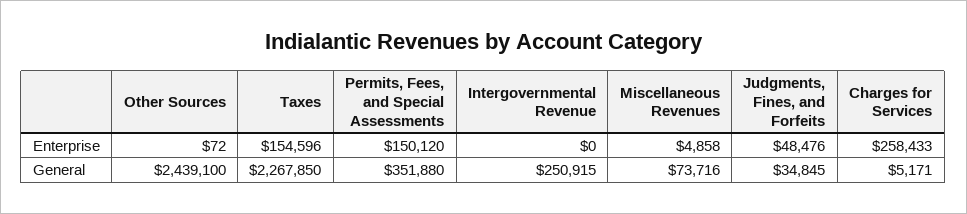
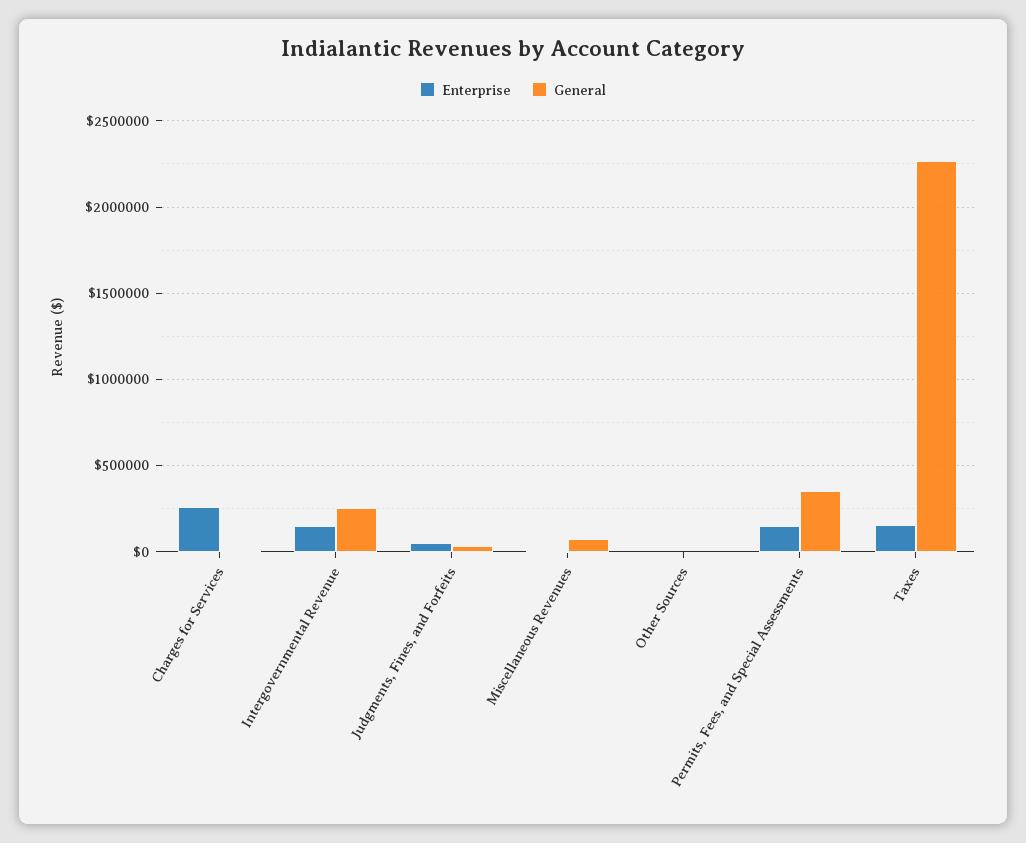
  {
    "Enterprise": {
      "Other Sources": 72,
      "Taxes": 154596,
      "Permits, Fees, and Special Assessments": 150120,
-     "Intergovernmental Revenue": 0,
+     "Intergovernmental Revenue": 150000,
      "Miscellaneous Revenues": 4858,
      "Judgments, Fines, and Forfeits": 48476,
      "Charges for Services": 258433
    },
    "General": {
-     "Other Sources": 2439100,
+     "Other Sources": 0,
      "Taxes": 2267850,
      "Permits, Fees, and Special Assessments": 351880,
      "Intergovernmental Revenue": 250915,
      "Miscellaneous Revenues": 73716,
      "Judgments, Fines, and Forfeits": 34845,
      "Charges for Services": 5171
    }
  }

